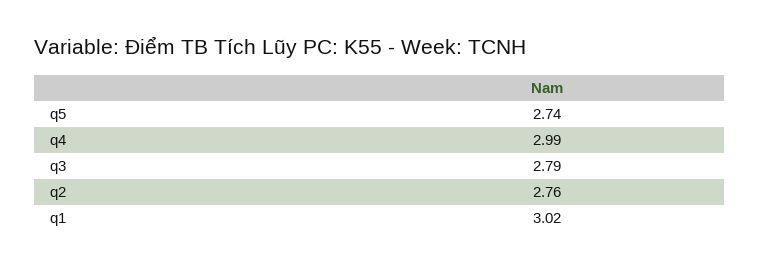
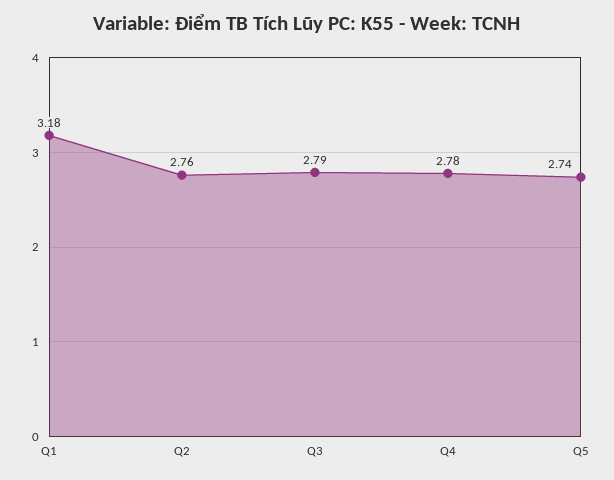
  {
    "q5": 2.74,
-   "q4": 2.99,
+   "q4": 2.78,
    "q3": 2.79,
    "q2": 2.76,
-   "q1": 3.02
+   "q1": 3.18
  }

